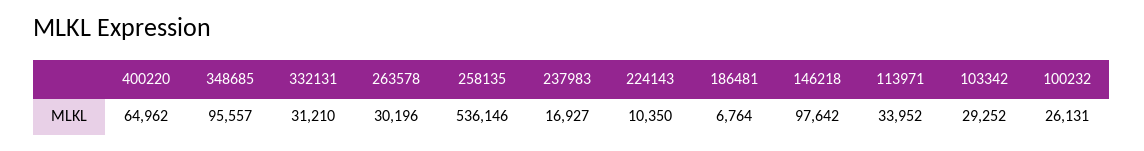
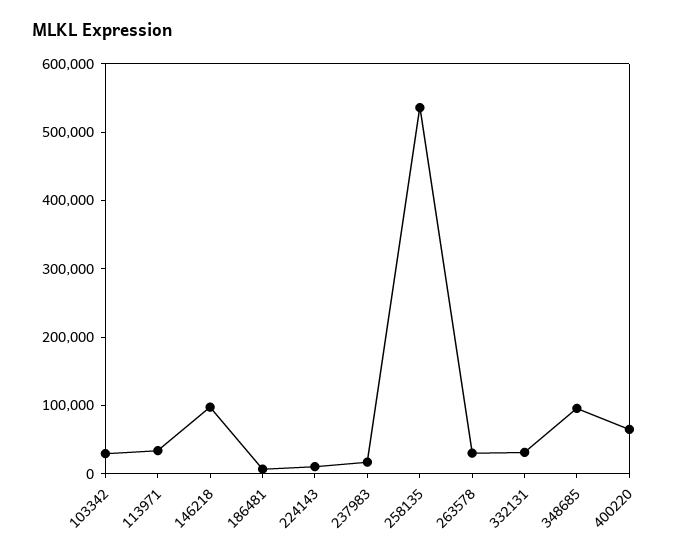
  {
    "400220": 64962,
    "348685": 95557,
    "332131": 31210,
    "263578": 30196,
    "258135": 536146,
    "237983": 16927,
    "224143": 10350,
    "186481": 6764,
    "146218": 97642,
    "113971": 33952,
-   "103342": 29252,
+   "103342": 29252
-   "100232": 26131
  }

